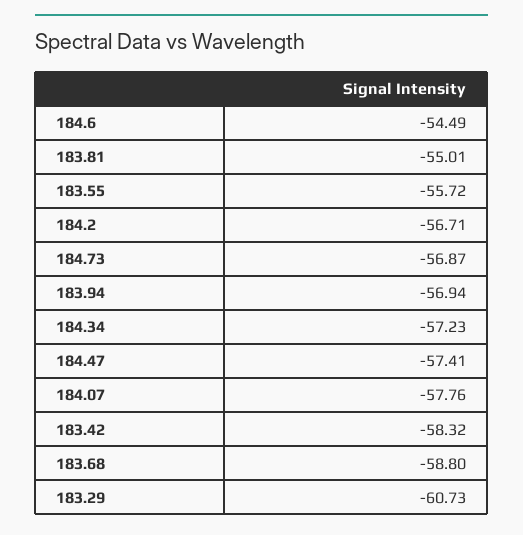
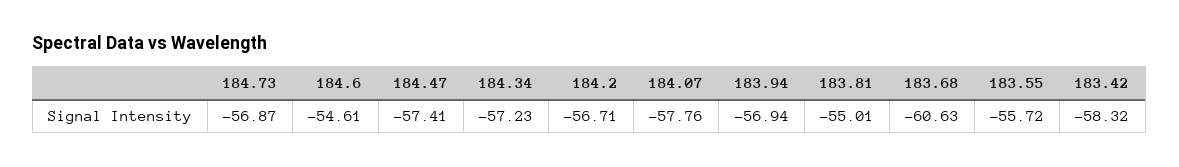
  {
-   "184.6": -54.49,
+   "184.6": -54.61,
    "183.81": -55.01,
    "183.55": -55.72,
    "184.2": -56.71,
    "184.73": -56.87,
    "183.94": -56.94,
    "184.34": -57.23,
    "184.47": -57.41,
    "184.07": -57.76,
    "183.42": -58.32,
-   "183.68": -58.8,
+   "183.68": -60.63
-   "183.29": -60.73
  }

